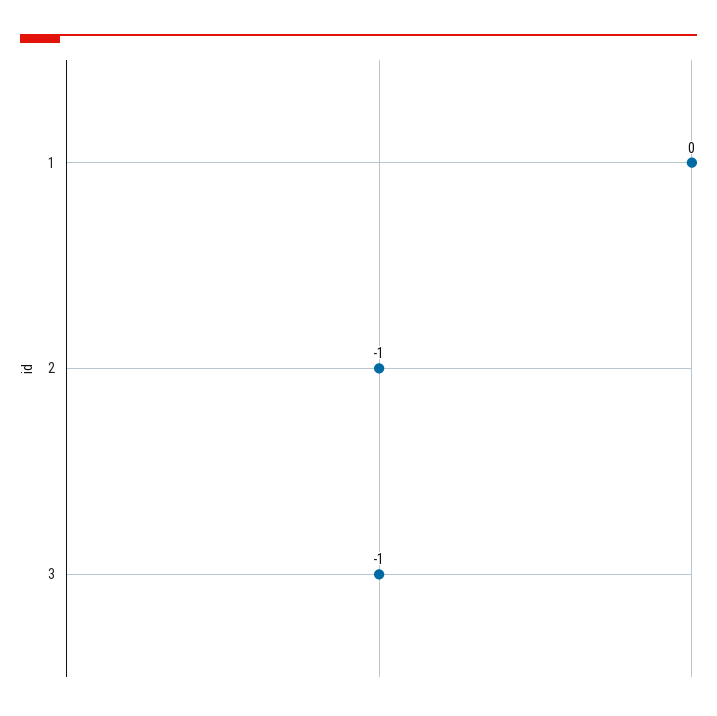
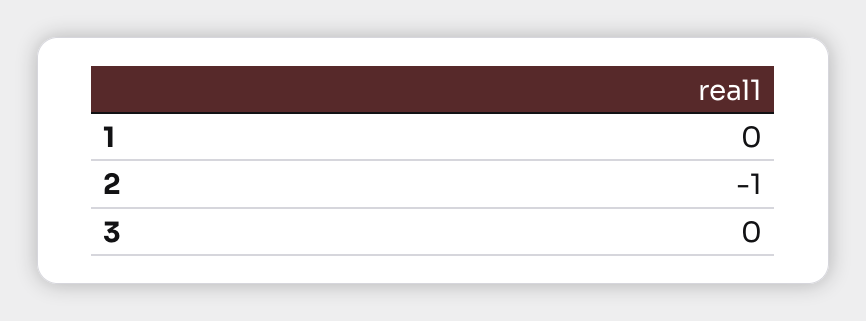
  {
    "1": 0,
    "2": -1,
-   "3": -1
+   "3": 0
  }

